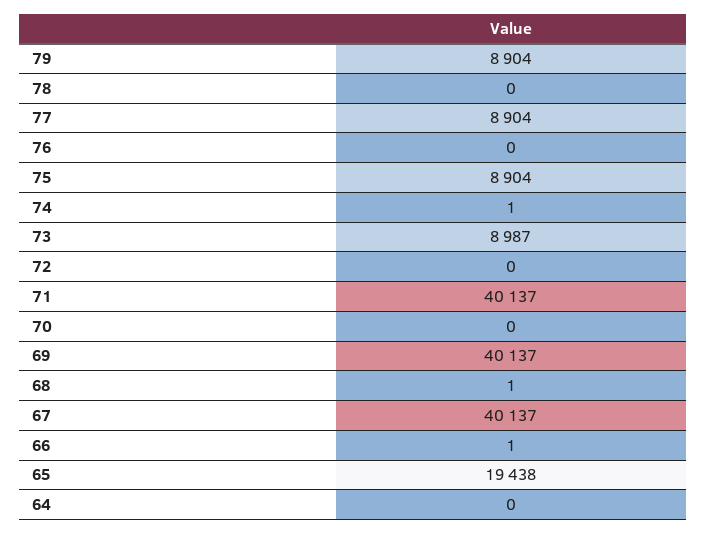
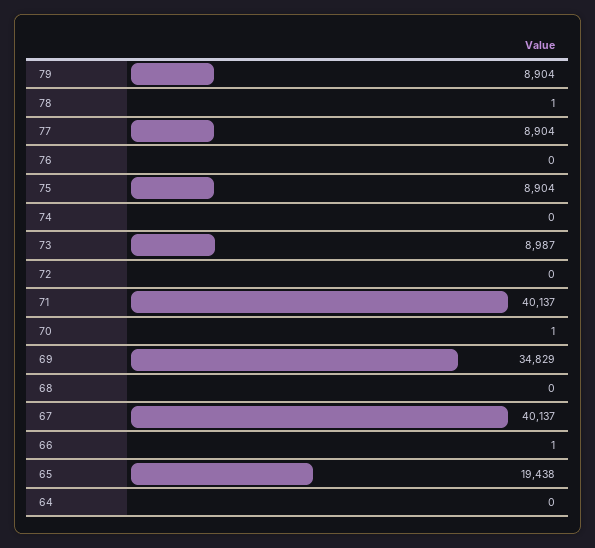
  {
    "79": 8904,
-   "78": 0,
+   "78": 1,
    "77": 8904,
    "76": 0,
    "75": 8904,
-   "74": 1,
+   "74": 0,
    "73": 8987,
    "72": 0,
    "71": 40137,
-   "70": 0,
+   "70": 1,
-   "69": 40137,
+   "69": 34829,
-   "68": 1,
+   "68": 0,
    "67": 40137,
    "66": 1,
    "65": 19438,
    "64": 0
  }

